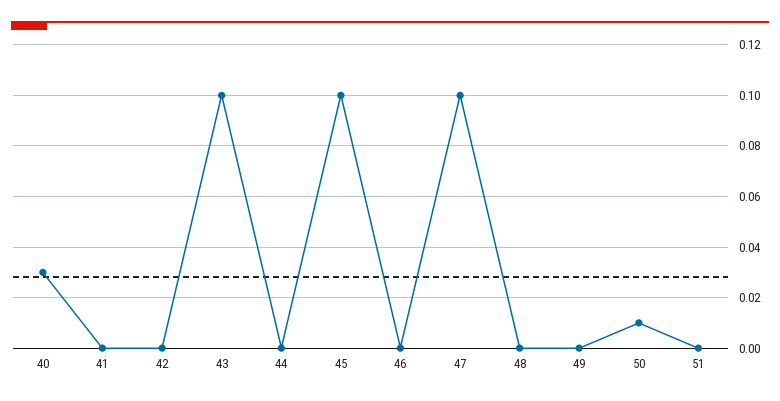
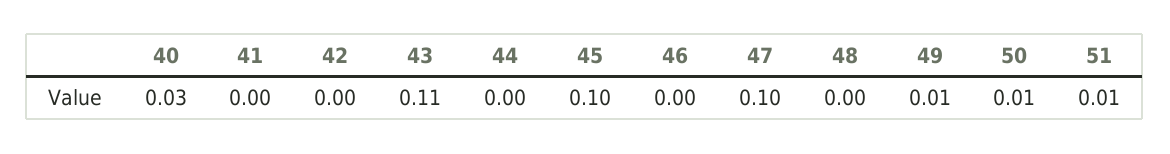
  {
    "40": 0.03,
    "41": 0,
    "42": 0,
-   "43": 0.1,
+   "43": 0.11,
    "44": 0,
    "45": 0.1,
    "46": 0,
    "47": 0.1,
    "48": 0,
-   "49": 0,
+   "49": 0.01,
    "50": 0.01,
-   "51": 0
+   "51": 0.01
  }

